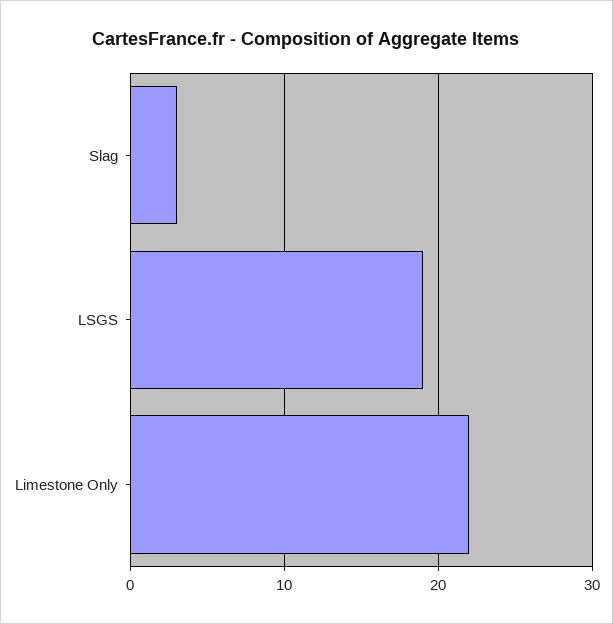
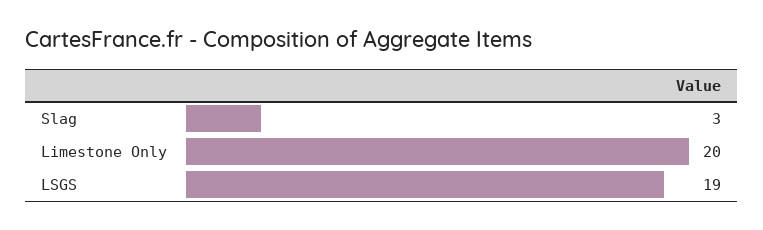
  {
    "Slag": 3,
    "LSGS": 19,
-   "Limestone Only": 22
+   "Limestone Only": 20
  }

